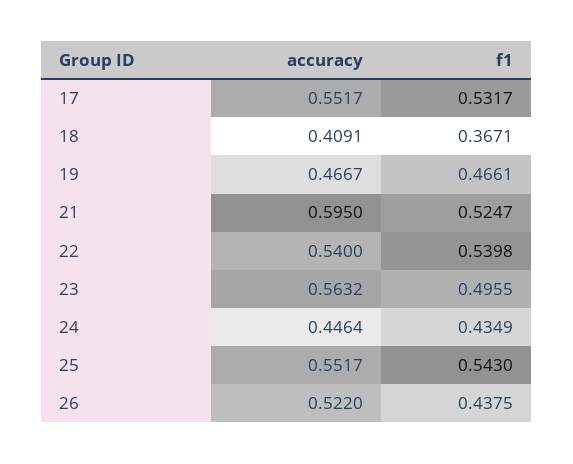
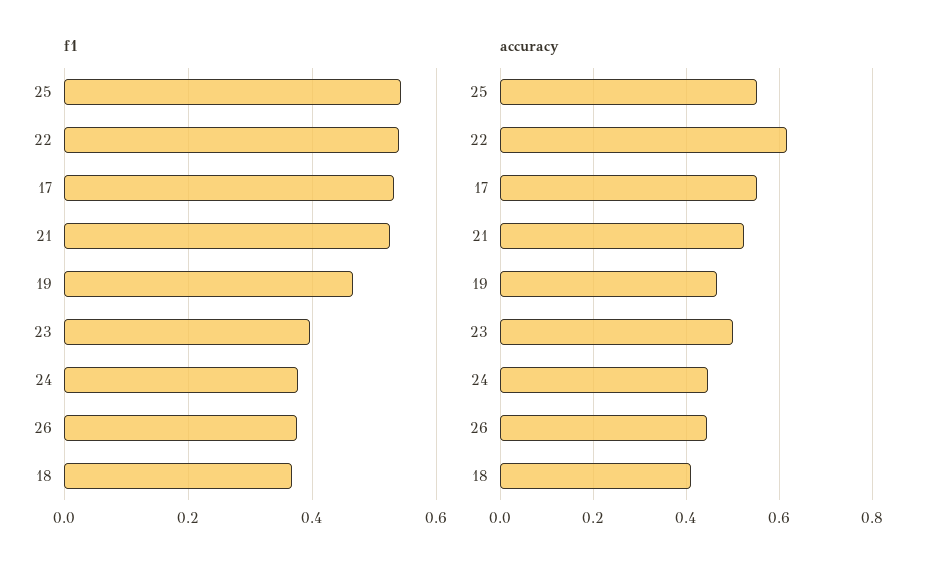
  {
    "accuracy": {
      "17": 0.5517,
      "18": 0.4091,
      "19": 0.4667,
-     "21": 0.595,
+     "21": 0.52,
-     "22": 0.54,
+     "22": 0.62,
-     "23": 0.5632,
+     "23": 0.5,
      "24": 0.4464,
      "25": 0.5517,
-     "26": 0.522
+     "26": 0.44
    },
    "f1": {
      "17": 0.5317,
      "18": 0.3671,
      "19": 0.4661,
      "21": 0.5247,
      "22": 0.5398,
-     "23": 0.4955,
+     "23": 0.4,
-     "24": 0.4349,
+     "24": 0.38,
      "25": 0.543,
-     "26": 0.4375
+     "26": 0.38
    }
  }

